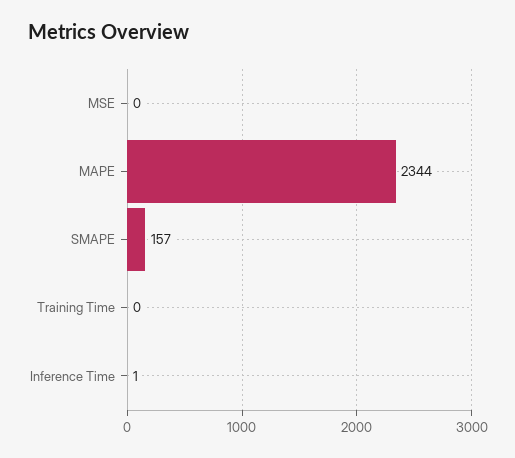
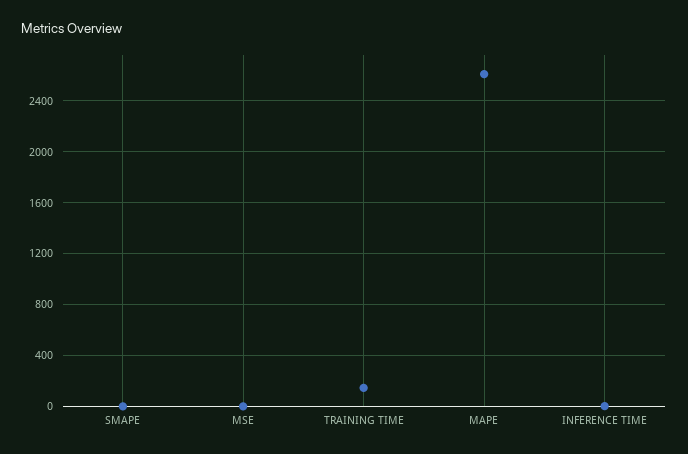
  {
    "MSE": 0,
-   "MAPE": 2344,
+   "MAPE": 2600,
-   "SMAPE": 157,
+   "SMAPE": 0,
-   "Training Time": 0,
+   "Training Time": 150,
    "Inference Time": 1
  }

